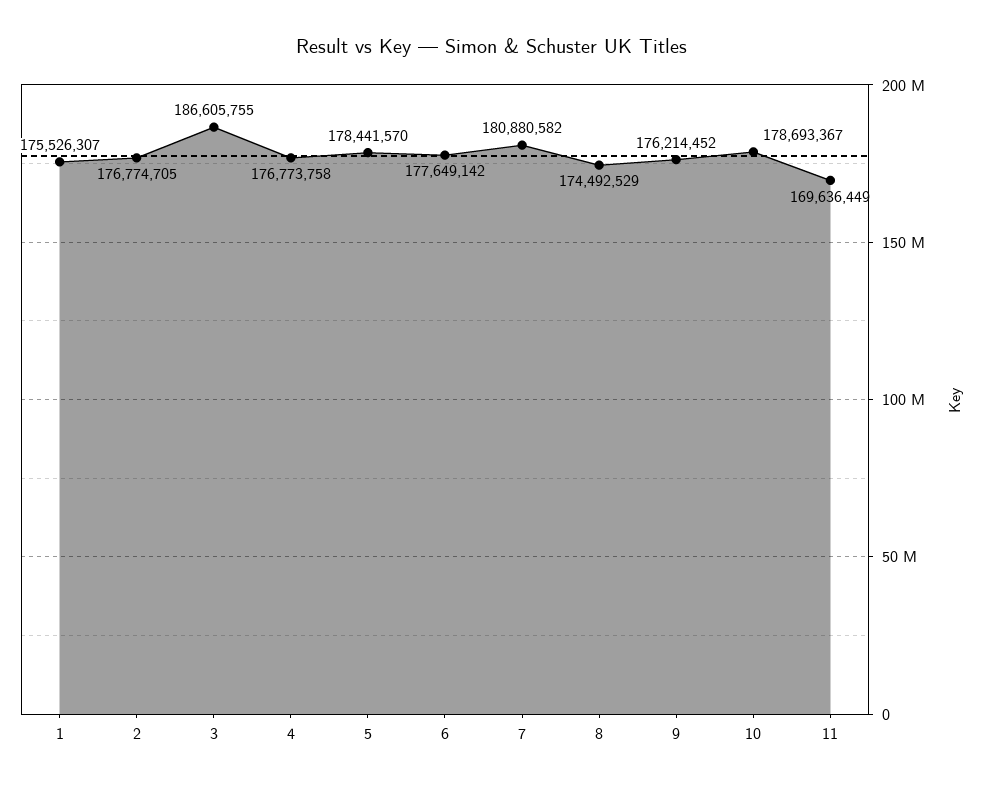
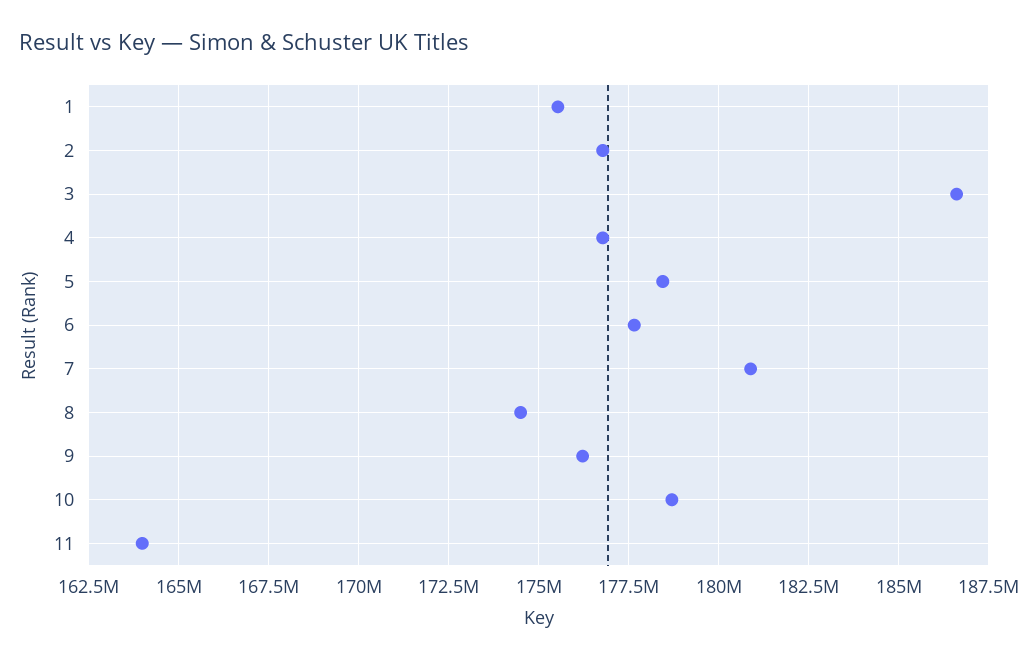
  {
    "1": 175526307,
    "2": 176774705,
    "3": 186605755,
    "4": 176773758,
    "5": 178441570,
    "6": 177649142,
    "7": 180880582,
    "8": 174492529,
    "9": 176214452,
    "10": 178693367,
-   "11": 169636449
+   "11": 164000000
  }

